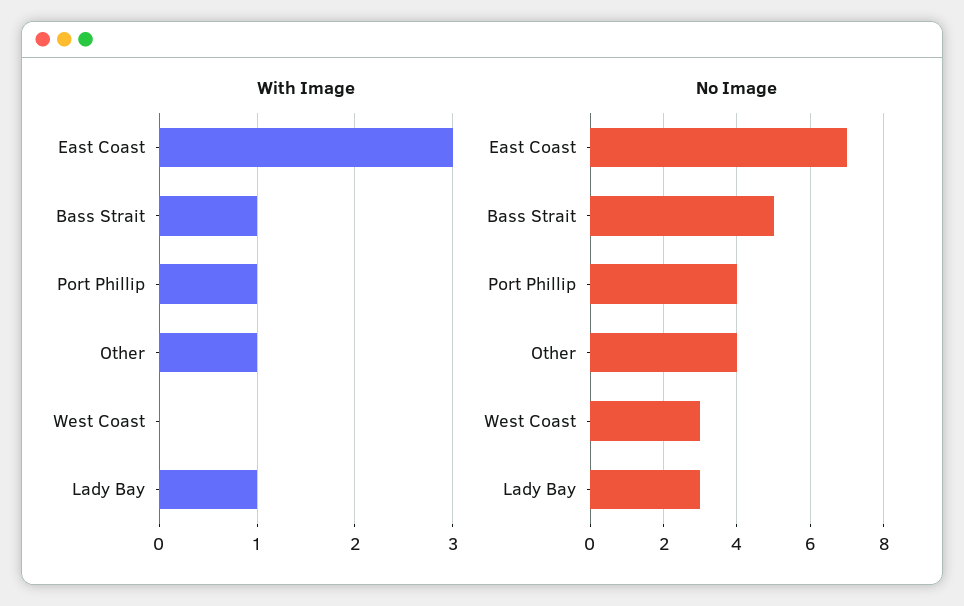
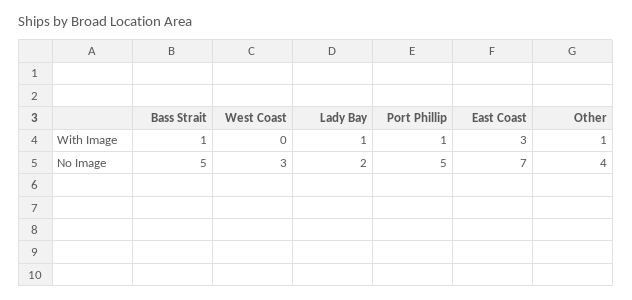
  {
    "With Image": {
      "East Coast": 3,
      "Bass Strait": 1,
      "Port Phillip": 1,
      "Other": 1,
      "West Coast": 0,
      "Lady Bay": 1
    },
    "No Image": {
      "East Coast": 7,
      "Bass Strait": 5,
-     "Port Phillip": 4,
+     "Port Phillip": 5,
      "Other": 4,
      "West Coast": 3,
-     "Lady Bay": 3
+     "Lady Bay": 2
    }
  }

